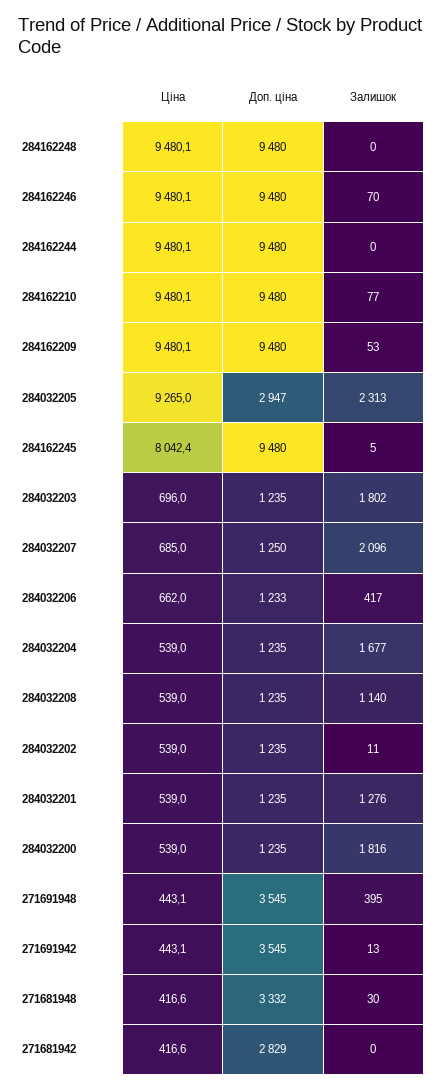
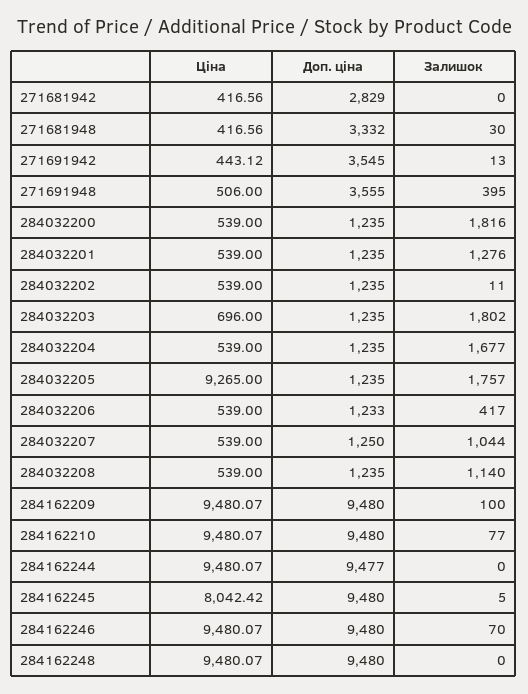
  {
    "Ціна": {
      "284162248": 9480.07,
      "284162246": 9480.07,
      "284162244": 9480.07,
      "284162210": 9480.07,
      "284162209": 9480.07,
      "284032205": 9265,
      "284162245": 8042.42,
      "284032203": 696,
-     "284032207": 685,
+     "284032207": 539,
-     "284032206": 662,
+     "284032206": 539,
      "284032204": 539,
      "284032208": 539,
      "284032202": 539,
      "284032201": 539,
      "284032200": 539,
-     "271691948": 443.1,
+     "271691948": 506,
      "271691942": 443.12,
      "271681948": 416.56,
      "271681942": 416.56
    },
    "Доп. ціна": {
      "284162248": 9480,
      "284162246": 9480,
-     "284162244": 9480,
+     "284162244": 9477,
      "284162210": 9480,
      "284162209": 9480,
-     "284032205": 2947,
+     "284032205": 1235,
      "284162245": 9480,
      "284032203": 1235,
      "284032207": 1250,
      "284032206": 1233,
      "284032204": 1235,
      "284032208": 1235,
      "284032202": 1235,
      "284032201": 1235,
      "284032200": 1235,
-     "271691948": 3545,
+     "271691948": 3555,
      "271691942": 3545,
      "271681948": 3332,
      "271681942": 2829
    },
    "Залишок": {
      "284162248": 0,
      "284162246": 70,
      "284162244": 0,
      "284162210": 77,
-     "284162209": 53,
+     "284162209": 100,
-     "284032205": 2313,
+     "284032205": 1757,
      "284162245": 5,
      "284032203": 1802,
-     "284032207": 2096,
+     "284032207": 1044,
      "284032206": 417,
      "284032204": 1677,
      "284032208": 1140,
      "284032202": 11,
      "284032201": 1276,
      "284032200": 1816,
      "271691948": 395,
      "271691942": 13,
      "271681948": 30,
      "271681942": 0
    }
  }

